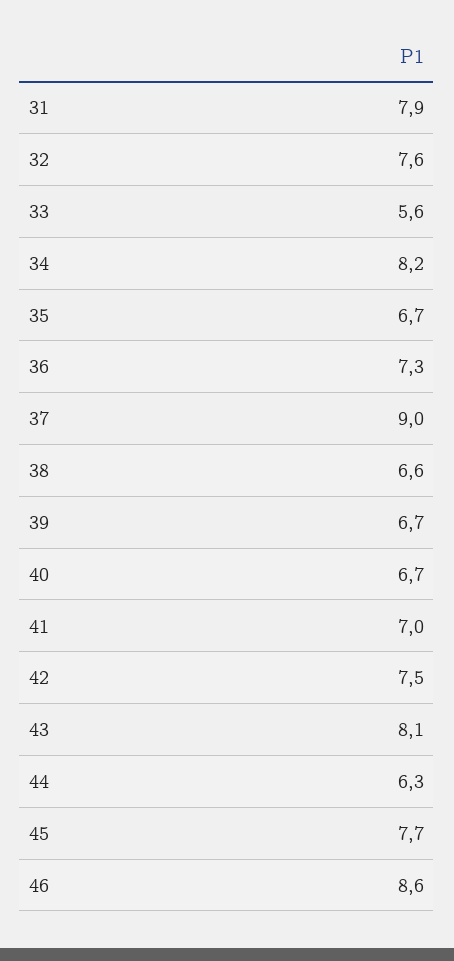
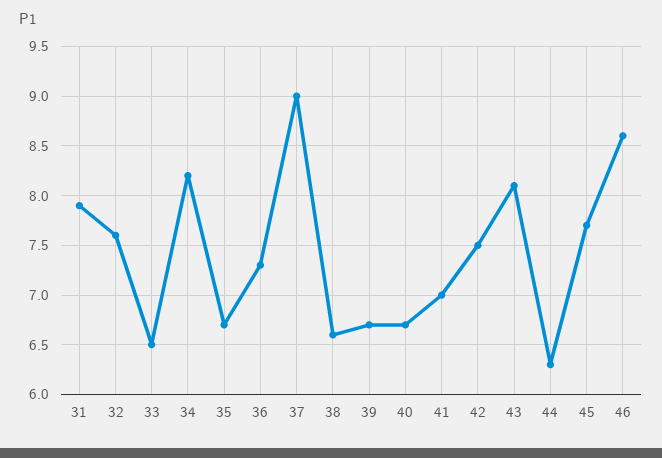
  {
    "31": 7.9,
    "32": 7.6,
-   "33": 5.6,
+   "33": 6.5,
    "34": 8.2,
    "35": 6.7,
    "36": 7.3,
    "37": 9,
    "38": 6.6,
    "39": 6.7,
    "40": 6.7,
    "41": 7,
    "42": 7.5,
    "43": 8.1,
    "44": 6.3,
    "45": 7.7,
    "46": 8.6
  }

